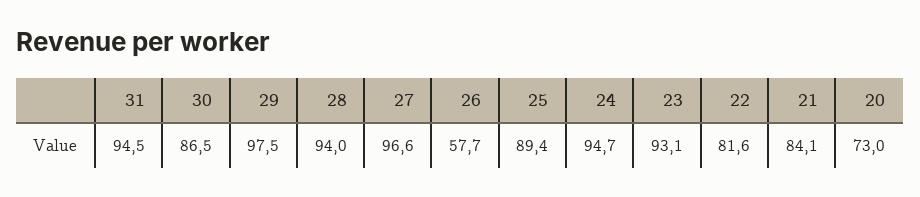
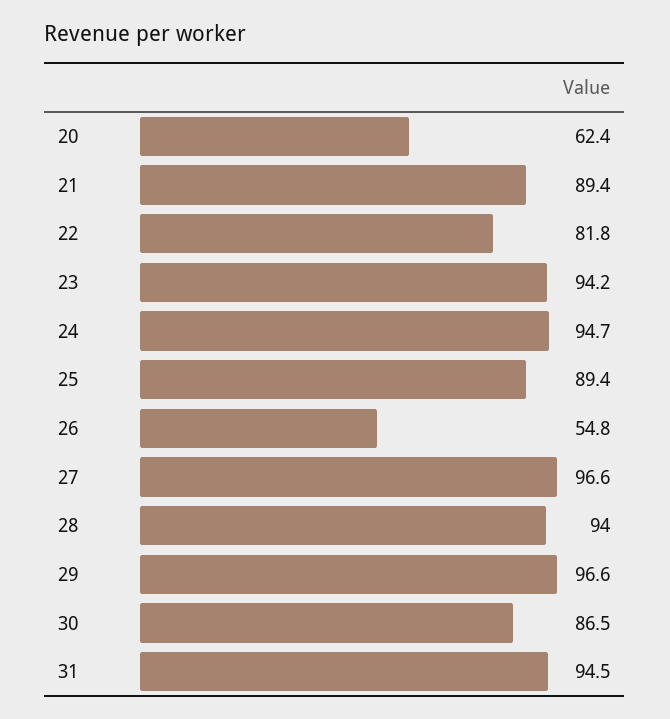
  {
    "31": 94.5,
    "30": 86.5,
-   "29": 97.5,
+   "29": 96.6,
    "28": 94,
    "27": 96.6,
-   "26": 57.7,
+   "26": 54.8,
    "25": 89.4,
    "24": 94.7,
-   "23": 93.1,
+   "23": 94.2,
-   "22": 81.6,
+   "22": 81.8,
-   "21": 84.1,
+   "21": 89.4,
-   "20": 73
+   "20": 62.4
  }

